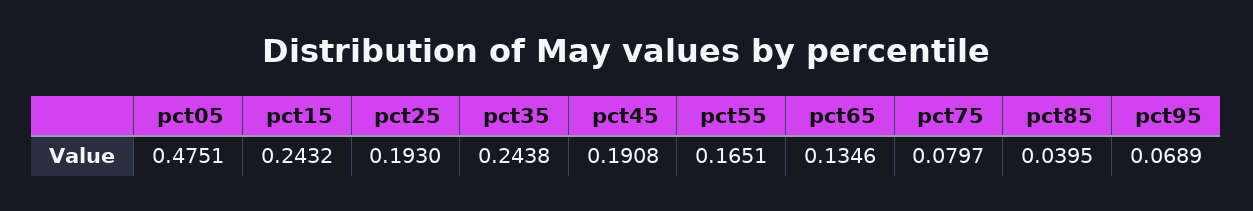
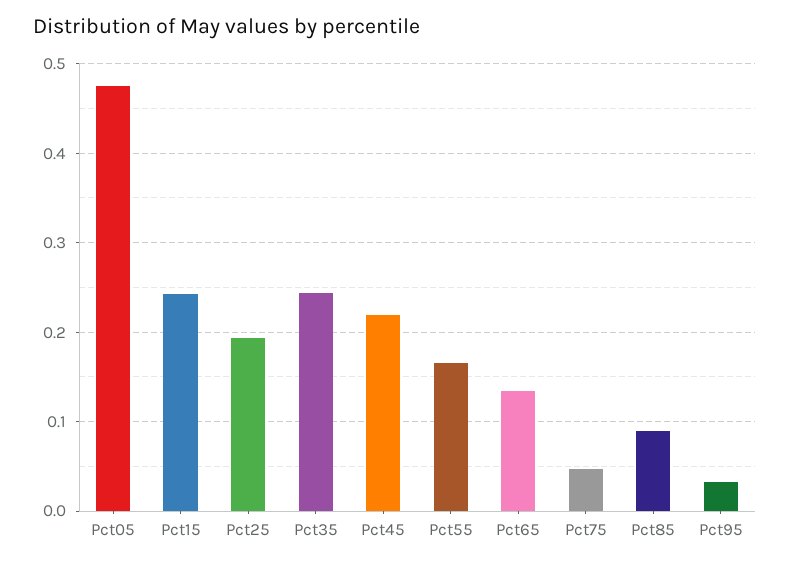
  {
    "pct05": 0.4751,
    "pct15": 0.2432,
    "pct25": 0.193,
    "pct35": 0.2438,
-   "pct45": 0.1908,
+   "pct45": 0.22,
    "pct55": 0.1651,
    "pct65": 0.1346,
-   "pct75": 0.0797,
+   "pct75": 0.05,
-   "pct85": 0.0395,
+   "pct85": 0.09,
-   "pct95": 0.0689
+   "pct95": 0.03
  }

